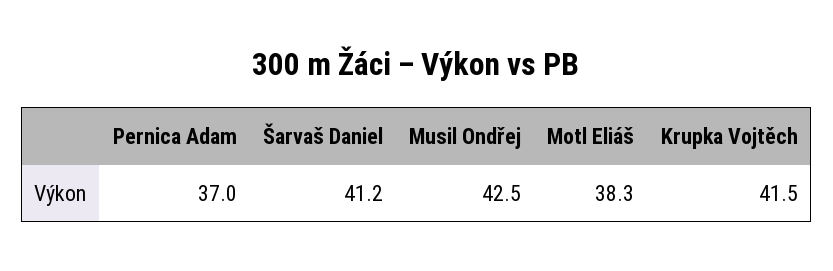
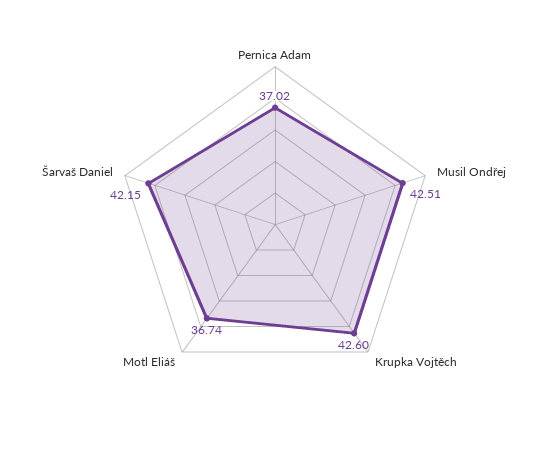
  {
    "Pernica Adam": 37.02,
-   "Šarvaš Daniel": 41.2,
+   "Šarvaš Daniel": 42.15,
    "Musil Ondřej": 42.51,
-   "Motl Eliáš": 38.3,
+   "Motl Eliáš": 36.74,
-   "Krupka Vojtěch": 41.5
+   "Krupka Vojtěch": 42.6
  }

